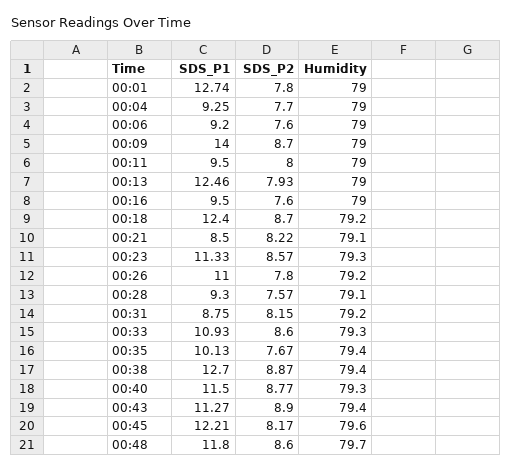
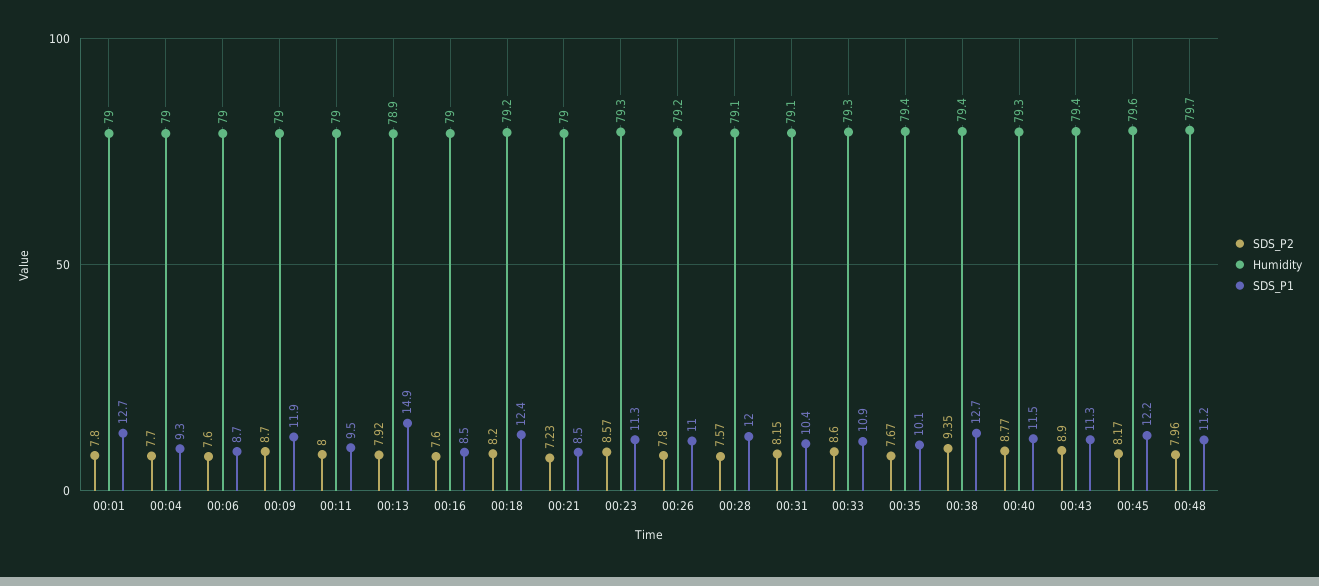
  {
    "SDS_P1": {
      "00:01": 12.74,
      "00:04": 9.25,
-     "00:06": 9.2,
+     "00:06": 8.7,
-     "00:09": 14,
+     "00:09": 11.9,
      "00:11": 9.5,
-     "00:13": 12.46,
+     "00:13": 14.9,
-     "00:16": 9.5,
+     "00:16": 8.5,
      "00:18": 12.4,
      "00:21": 8.5,
      "00:23": 11.33,
      "00:26": 11,
-     "00:28": 9.3,
+     "00:28": 12,
-     "00:31": 8.75,
+     "00:31": 10.4,
      "00:33": 10.93,
      "00:35": 10.13,
      "00:38": 12.7,
      "00:40": 11.5,
      "00:43": 11.27,
      "00:45": 12.21,
-     "00:48": 11.8
+     "00:48": 11.2
    },
    "SDS_P2": {
      "00:01": 7.8,
      "00:04": 7.7,
      "00:06": 7.6,
      "00:09": 8.7,
      "00:11": 8,
-     "00:13": 7.93,
+     "00:13": 7.92,
      "00:16": 7.6,
-     "00:18": 8.7,
+     "00:18": 8.2,
-     "00:21": 8.22,
+     "00:21": 7.23,
      "00:23": 8.57,
      "00:26": 7.8,
      "00:28": 7.57,
      "00:31": 8.15,
      "00:33": 8.6,
      "00:35": 7.67,
-     "00:38": 8.87,
+     "00:38": 9.35,
      "00:40": 8.77,
      "00:43": 8.9,
      "00:45": 8.17,
-     "00:48": 8.6
+     "00:48": 7.96
    },
    "Humidity": {
      "00:01": 79,
      "00:04": 79,
      "00:06": 79,
      "00:09": 79,
      "00:11": 79,
-     "00:13": 79,
+     "00:13": 78.9,
      "00:16": 79,
      "00:18": 79.2,
-     "00:21": 79.1,
+     "00:21": 79,
      "00:23": 79.3,
      "00:26": 79.2,
      "00:28": 79.1,
-     "00:31": 79.2,
+     "00:31": 79.1,
      "00:33": 79.3,
      "00:35": 79.4,
      "00:38": 79.4,
      "00:40": 79.3,
      "00:43": 79.4,
      "00:45": 79.6,
      "00:48": 79.7
    }
  }

